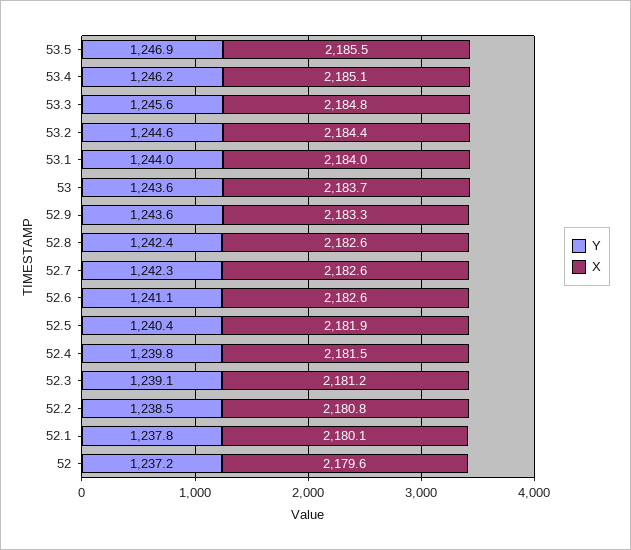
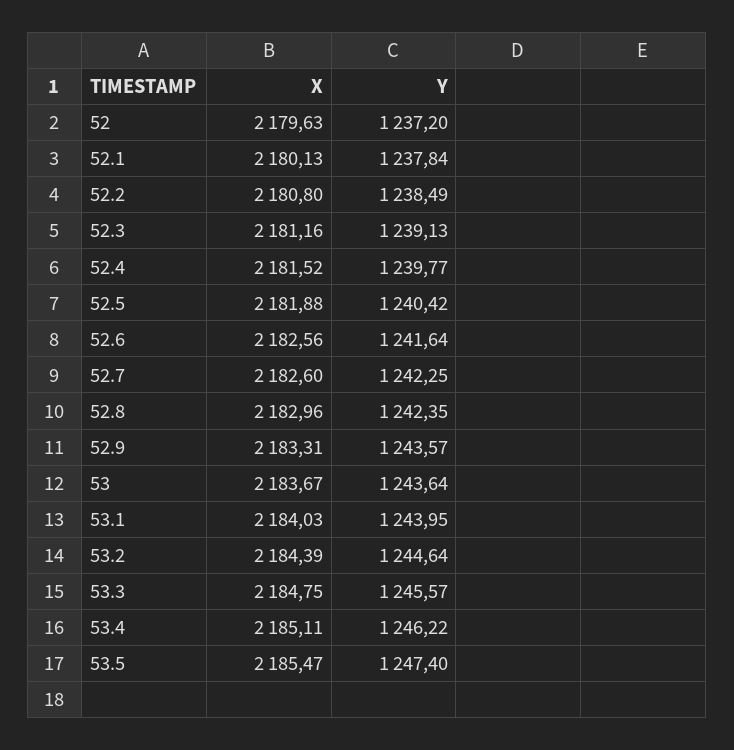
  {
    "Y": {
-     "53.5": 1246.9,
+     "53.5": 1247.4,
      "53.4": 1246.22,
      "53.3": 1245.57,
      "53.2": 1244.64,
      "53.1": 1243.95,
      "53": 1243.64,
      "52.9": 1243.57,
      "52.8": 1242.35,
      "52.7": 1242.25,
-     "52.6": 1241.1,
+     "52.6": 1241.64,
      "52.5": 1240.42,
      "52.4": 1239.77,
      "52.3": 1239.13,
      "52.2": 1238.49,
      "52.1": 1237.84,
      "52": 1237.2
    },
    "X": {
      "53.5": 2185.47,
      "53.4": 2185.11,
      "53.3": 2184.75,
      "53.2": 2184.39,
      "53.1": 2184.03,
      "53": 2183.67,
      "52.9": 2183.31,
-     "52.8": 2182.6,
+     "52.8": 2182.96,
      "52.7": 2182.6,
      "52.6": 2182.56,
      "52.5": 2181.88,
      "52.4": 2181.52,
      "52.3": 2181.16,
      "52.2": 2180.8,
      "52.1": 2180.13,
      "52": 2179.63
    }
  }

